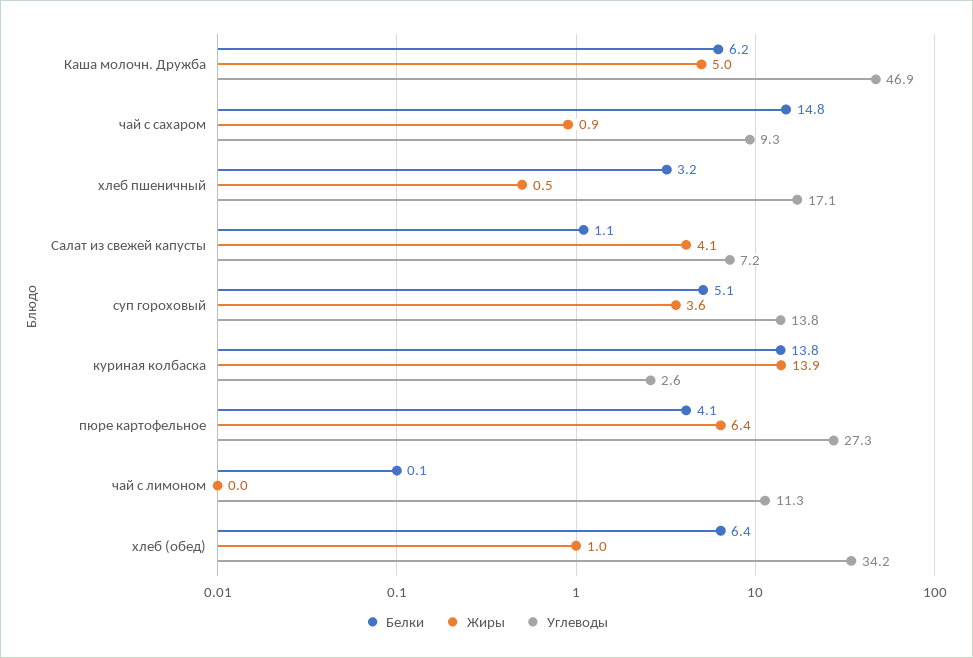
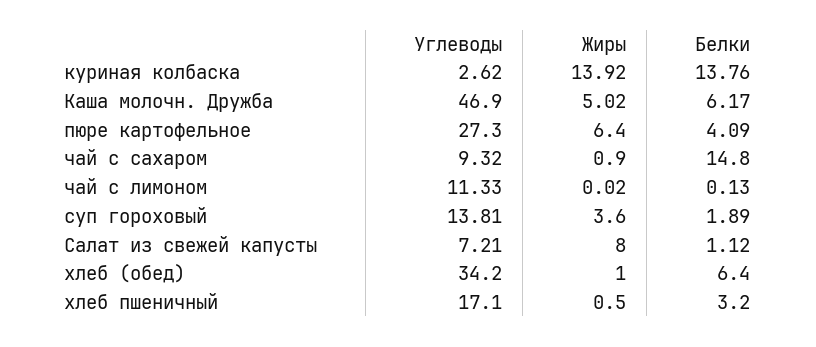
  {
    "Белки": {
      "Каша молочн. Дружба": 6.17,
      "чай с сахаром": 14.8,
      "хлеб пшеничный": 3.2,
      "Салат из свежей капусты": 1.12,
-     "суп гороховый": 5.1,
+     "суп гороховый": 1.89,
      "куриная колбаска": 13.76,
      "пюре картофельное": 4.09,
      "чай с лимоном": 0.13,
      "хлеб (обед)": 6.4
    },
    "Жиры": {
      "Каша молочн. Дружба": 5.02,
      "чай с сахаром": 0.9,
      "хлеб пшеничный": 0.5,
-     "Салат из свежей капусты": 4.1,
+     "Салат из свежей капусты": 8,
      "суп гороховый": 3.6,
      "куриная колбаска": 13.92,
      "пюре картофельное": 6.4,
      "чай с лимоном": 0.02,
      "хлеб (обед)": 1
    },
    "Углеводы": {
      "Каша молочн. Дружба": 46.9,
      "чай с сахаром": 9.32,
      "хлеб пшеничный": 17.1,
      "Салат из свежей капусты": 7.21,
      "суп гороховый": 13.81,
      "куриная колбаска": 2.62,
      "пюре картофельное": 27.3,
      "чай с лимоном": 11.33,
      "хлеб (обед)": 34.2
    }
  }

